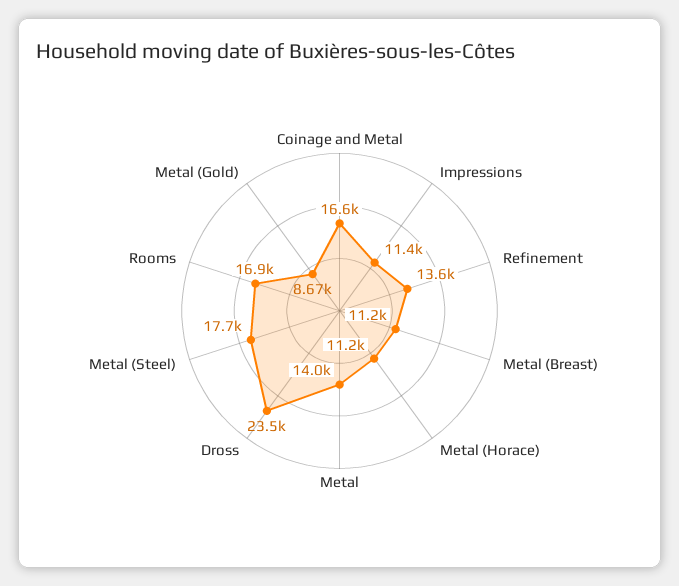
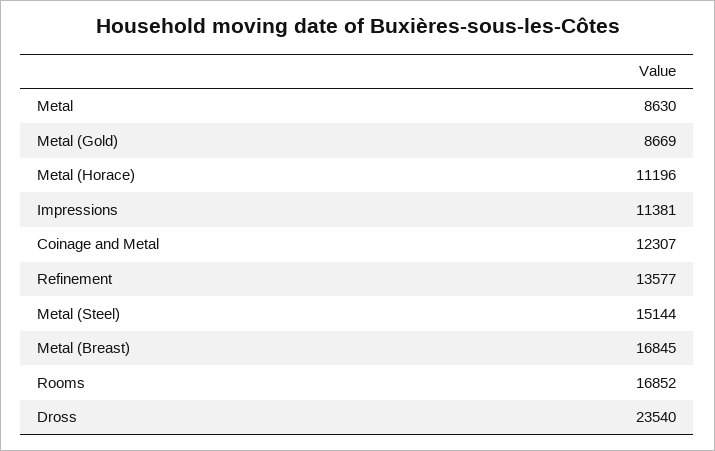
  {
-   "Coinage and Metal": 16600,
+   "Coinage and Metal": 12307,
    "Impressions": 11381,
    "Refinement": 13577,
-   "Metal (Breast)": 11200,
+   "Metal (Breast)": 16845,
    "Metal (Horace)": 11196,
-   "Metal": 14000,
+   "Metal": 8630,
    "Dross": 23540,
-   "Metal (Steel)": 17700,
+   "Metal (Steel)": 15144,
    "Rooms": 16852,
    "Metal (Gold)": 8669
  }

